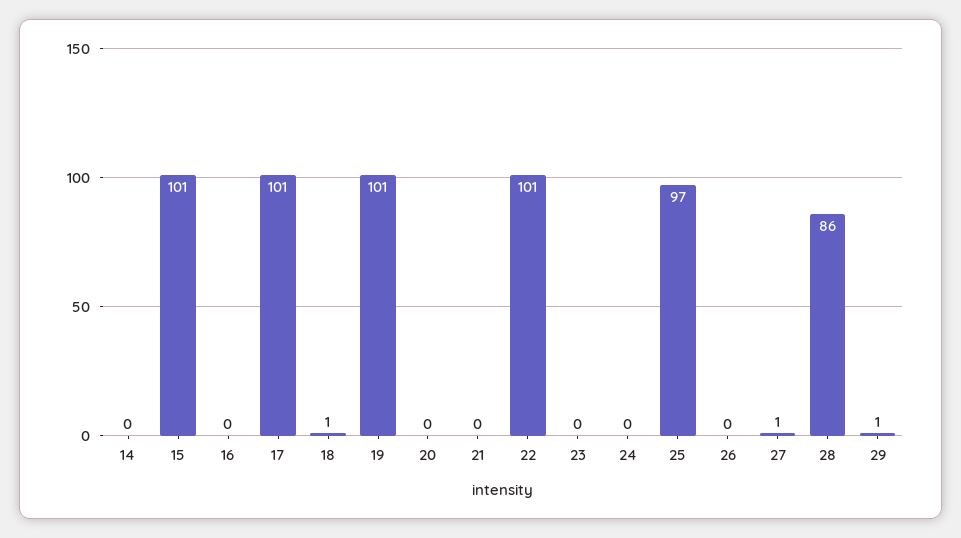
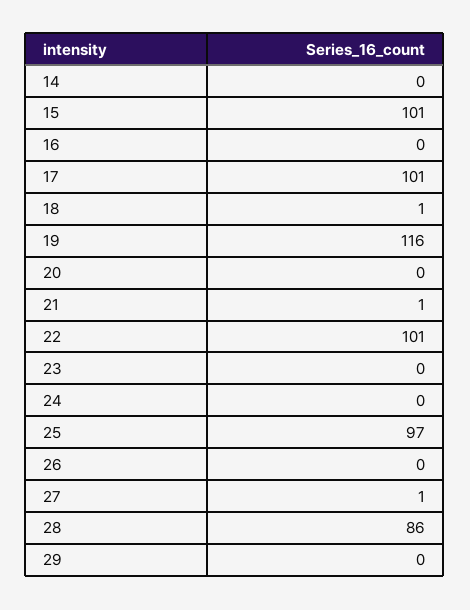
  {
    "14": 0,
    "15": 101,
    "16": 0,
    "17": 101,
    "18": 1,
-   "19": 101,
+   "19": 116,
    "20": 0,
-   "21": 0,
+   "21": 1,
    "22": 101,
    "23": 0,
    "24": 0,
    "25": 97,
    "26": 0,
    "27": 1,
    "28": 86,
-   "29": 1
+   "29": 0
  }

